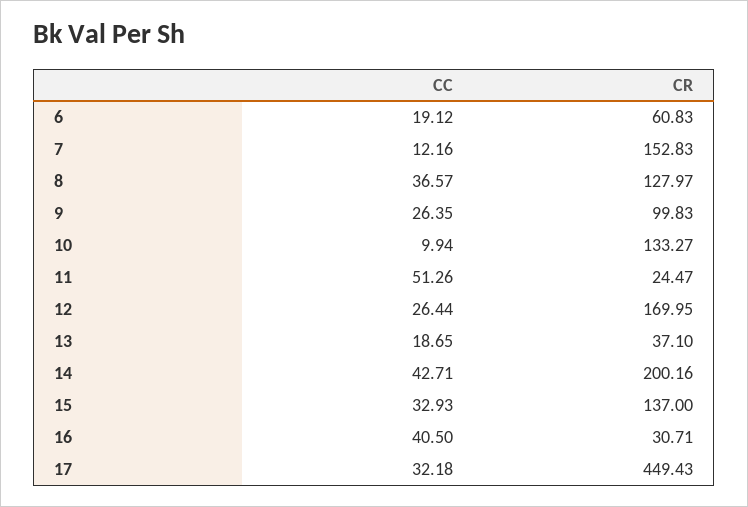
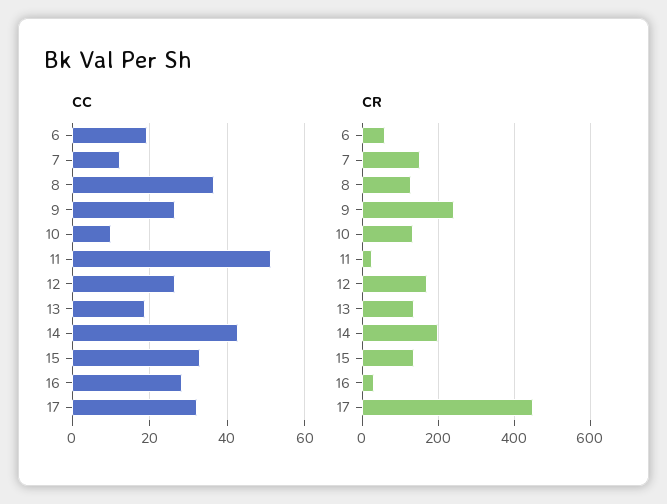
  {
    "CC": {
      "6": 19.12,
      "7": 12.16,
      "8": 36.57,
      "9": 26.35,
      "10": 9.94,
      "11": 51.26,
      "12": 26.44,
      "13": 18.65,
      "14": 42.71,
      "15": 32.93,
-     "16": 40.5,
+     "16": 28,
      "17": 32.18
    },
    "CR": {
      "6": 60.83,
      "7": 152.83,
      "8": 127.97,
-     "9": 99.83,
+     "9": 240,
      "10": 133.27,
      "11": 24.47,
      "12": 169.95,
-     "13": 37.1,
+     "13": 140,
      "14": 200.16,
      "15": 137,
      "16": 30.71,
      "17": 449.43
    }
  }

